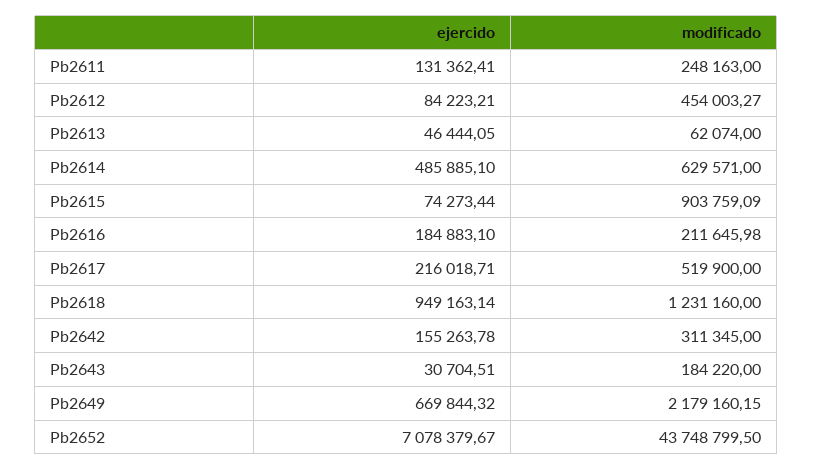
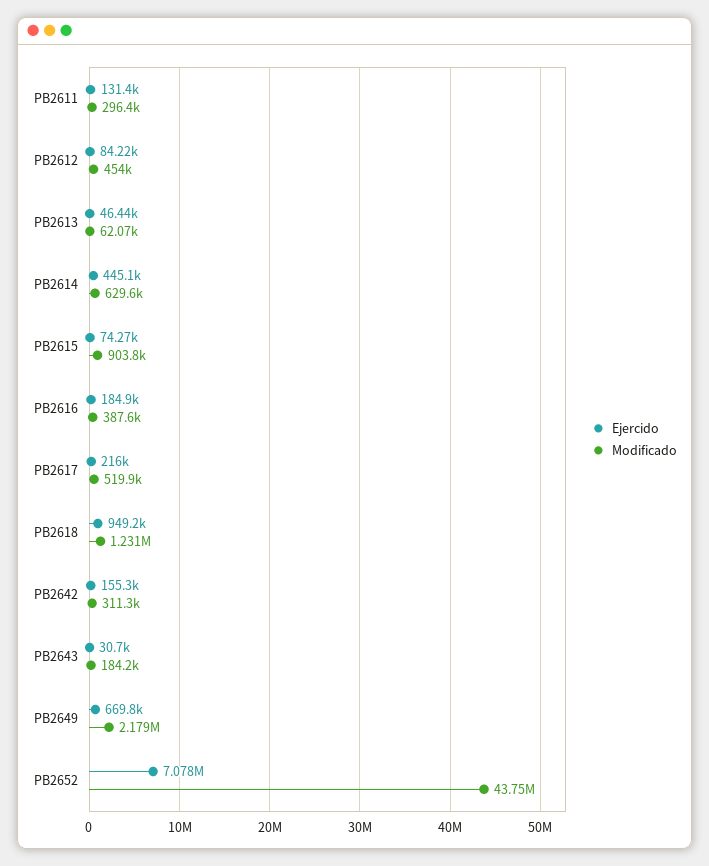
  {
    "ejercido": {
      "Pb2611": 131362.41,
      "Pb2612": 84223.21,
      "Pb2613": 46444.05,
-     "Pb2614": 485885.1,
+     "Pb2614": 445100,
      "Pb2615": 74273.44,
      "Pb2616": 184883.1,
      "Pb2617": 216018.71,
      "Pb2618": 949163.14,
      "Pb2642": 155263.78,
      "Pb2643": 30704.51,
      "Pb2649": 669844.32,
      "Pb2652": 7078379.67
    },
    "modificado": {
-     "Pb2611": 248163,
+     "Pb2611": 296400,
      "Pb2612": 454003.27,
      "Pb2613": 62074,
      "Pb2614": 629571,
      "Pb2615": 903759.09,
-     "Pb2616": 211645.98,
+     "Pb2616": 387600,
      "Pb2617": 519900,
      "Pb2618": 1231160,
      "Pb2642": 311345,
      "Pb2643": 184220,
      "Pb2649": 2179160.15,
      "Pb2652": 43748799.5
    }
  }

